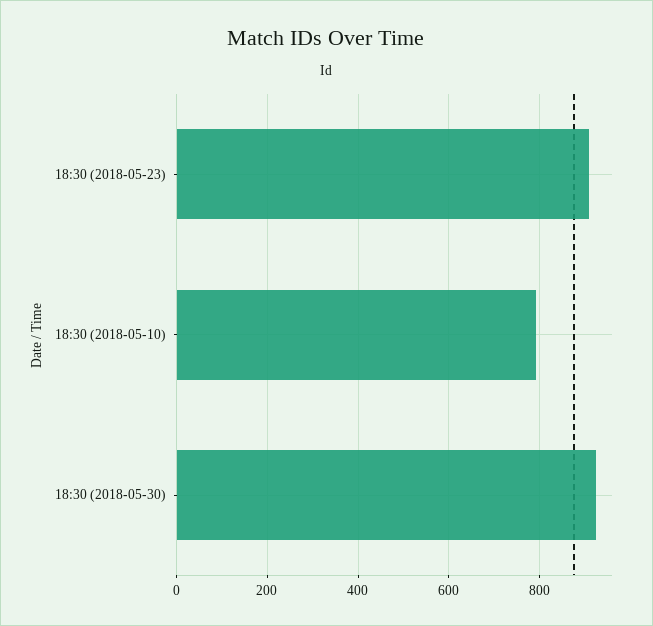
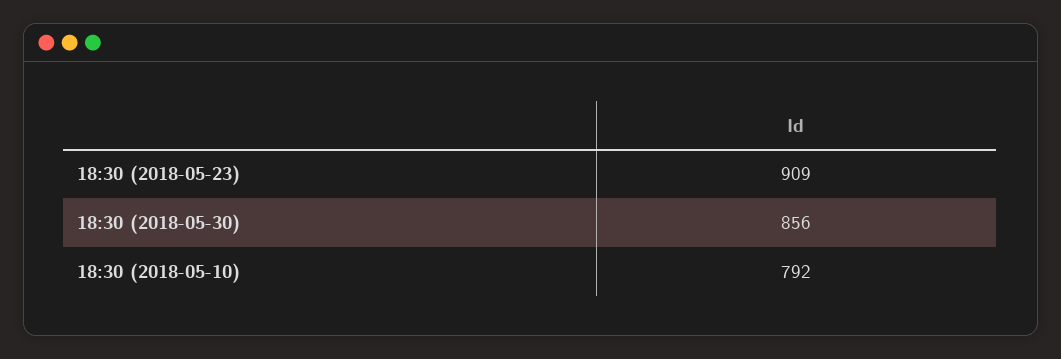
  {
    "18:30 (2018-05-23)": 909,
    "18:30 (2018-05-10)": 792,
-   "18:30 (2018-05-30)": 920
+   "18:30 (2018-05-30)": 856
  }

